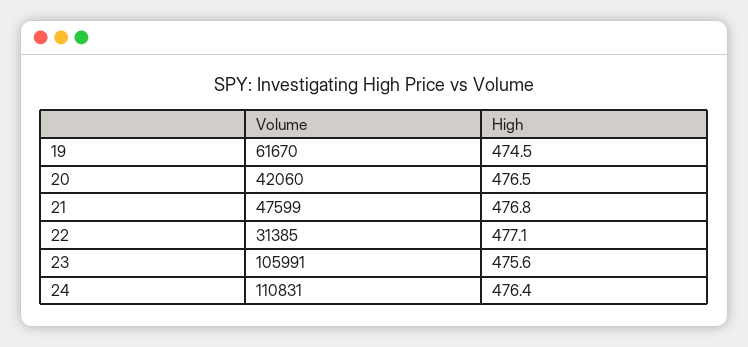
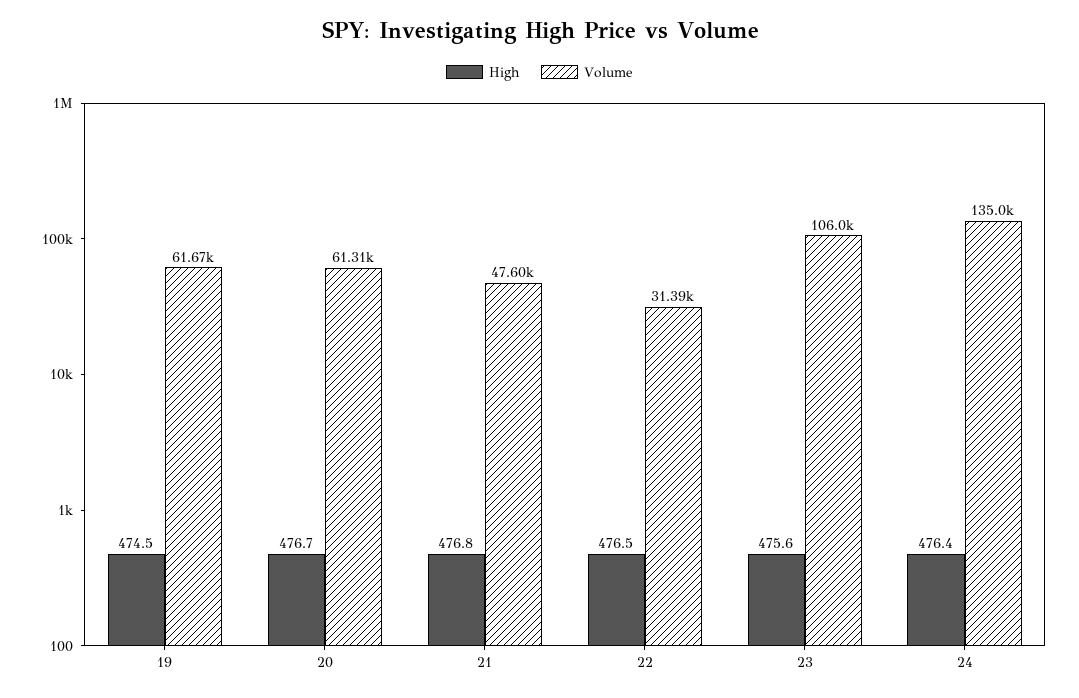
  {
    "Volume": {
      "19": 61670,
-     "20": 42060,
+     "20": 61310,
      "21": 47599,
      "22": 31385,
      "23": 105991,
-     "24": 110831
+     "24": 135000
    },
    "High": {
      "19": 474.5,
-     "20": 476.5,
+     "20": 476.7,
      "21": 476.8,
-     "22": 477.1,
+     "22": 476.5,
      "23": 475.6,
      "24": 476.4
    }
  }

